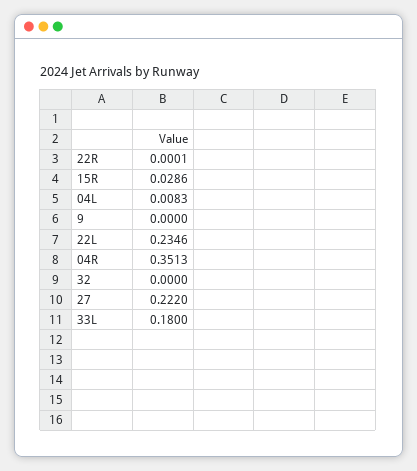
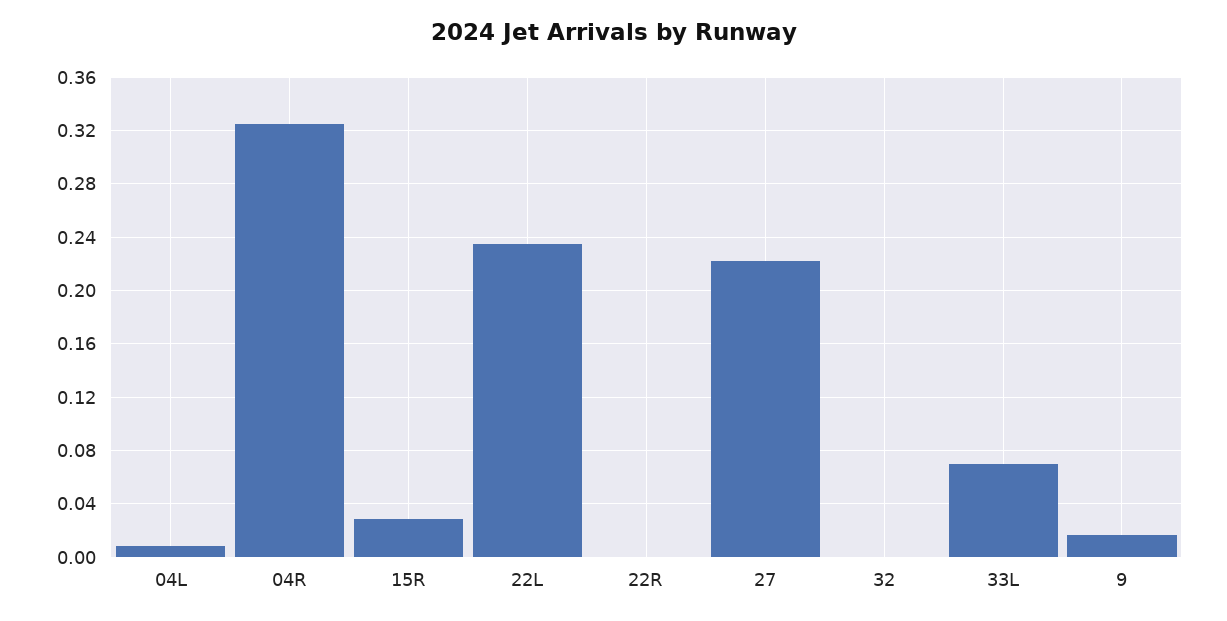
  {
    "22R": 0.0001,
    "15R": 0.0286,
    "04L": 0.0083,
-   "9": 0,
+   "9": 0.015,
    "22L": 0.2346,
-   "04R": 0.3513,
+   "04R": 0.325,
    "32": 0,
    "27": 0.222,
-   "33L": 0.18
+   "33L": 0.07
  }

